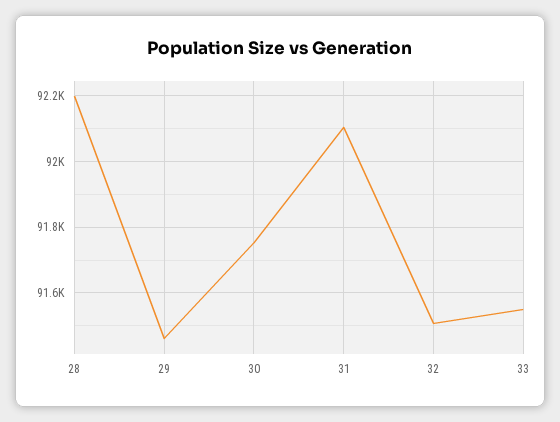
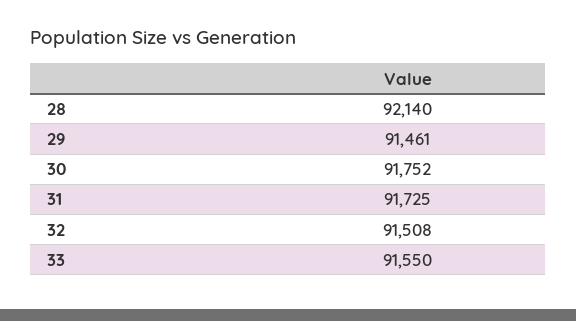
  {
-   "28": 92200,
+   "28": 92140,
    "29": 91461,
    "30": 91752,
-   "31": 92100,
+   "31": 91725,
    "32": 91508,
    "33": 91550
  }

